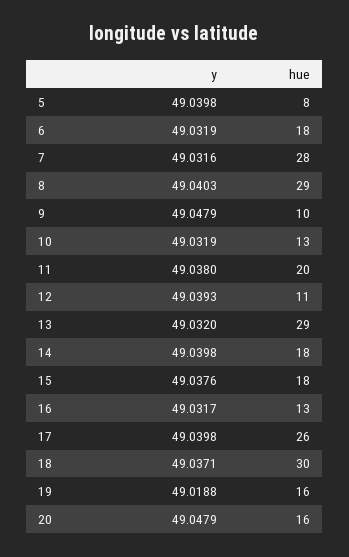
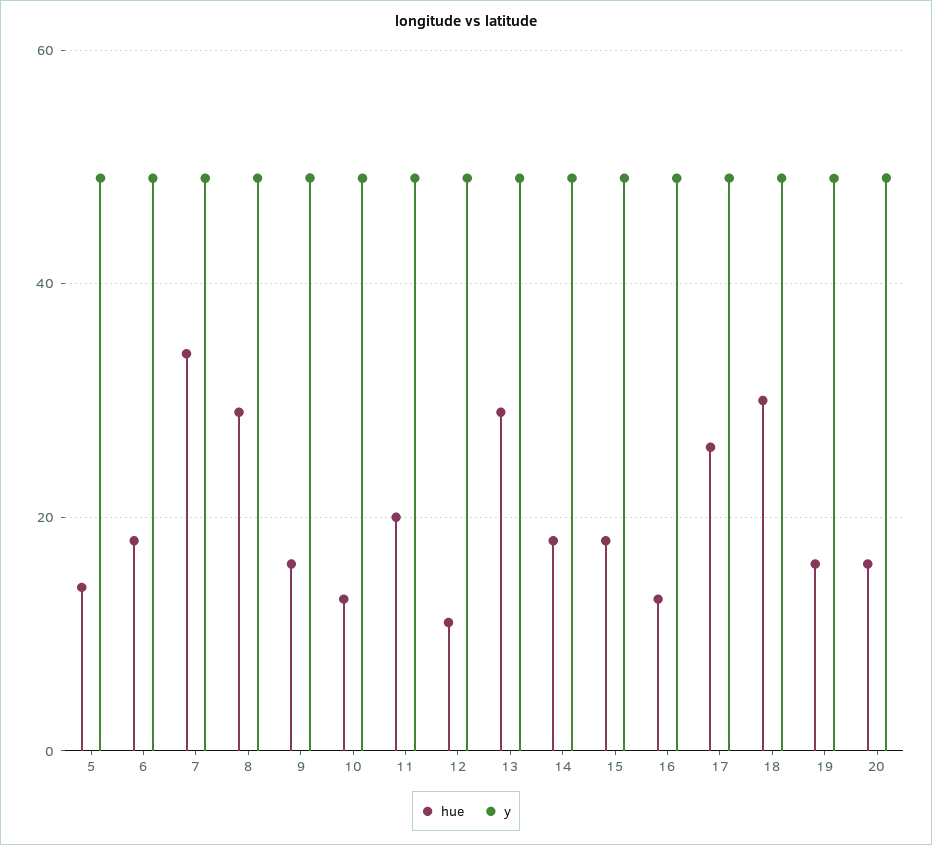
  {
    "y": {
      "5": 49.0398,
      "6": 49.0319,
      "7": 49.0316,
      "8": 49.0403,
      "9": 49.0479,
      "10": 49.0319,
      "11": 49.038,
      "12": 49.0393,
      "13": 49.032,
      "14": 49.0398,
      "15": 49.0376,
      "16": 49.0317,
      "17": 49.0398,
      "18": 49.0371,
      "19": 49.0188,
      "20": 49.0479
    },
    "hue": {
-     "5": 8,
+     "5": 14,
      "6": 18,
-     "7": 28,
+     "7": 34,
      "8": 29,
-     "9": 10,
+     "9": 16,
      "10": 13,
      "11": 20,
      "12": 11,
      "13": 29,
      "14": 18,
      "15": 18,
      "16": 13,
      "17": 26,
      "18": 30,
      "19": 16,
      "20": 16
    }
  }

